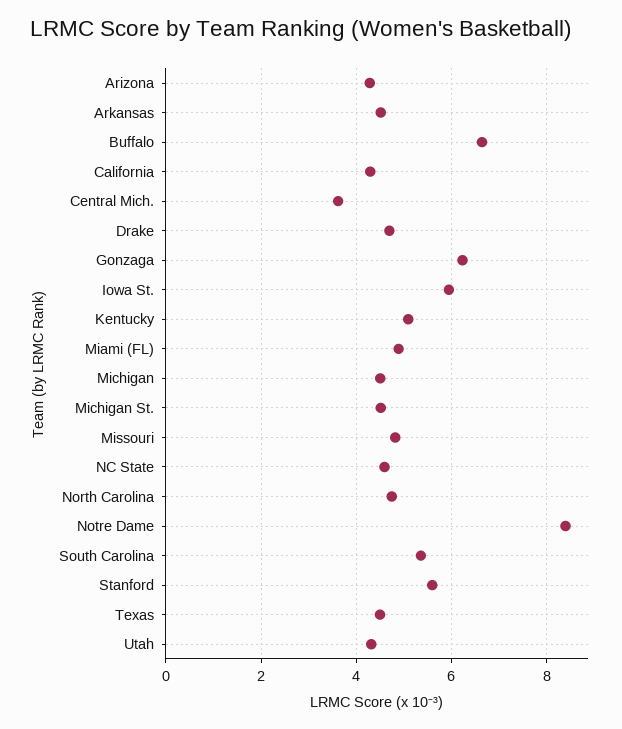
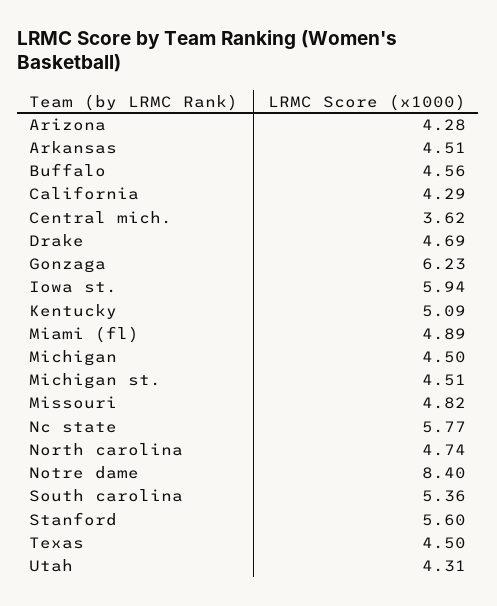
  {
    "Arizona": 4.28,
    "Arkansas": 4.51,
-   "Buffalo": 6.6,
+   "Buffalo": 4.56,
    "California": 4.29,
    "Central Mich.": 3.62,
    "Drake": 4.69,
    "Gonzaga": 6.23,
    "Iowa St.": 5.94,
    "Kentucky": 5.09,
    "Miami (FL)": 4.89,
    "Michigan": 4.5,
    "Michigan St.": 4.51,
    "Missouri": 4.82,
-   "NC State": 4.6,
+   "NC State": 5.77,
    "North Carolina": 4.74,
    "Notre Dame": 8.4,
    "South Carolina": 5.36,
    "Stanford": 5.6,
    "Texas": 4.5,
    "Utah": 4.31
  }

